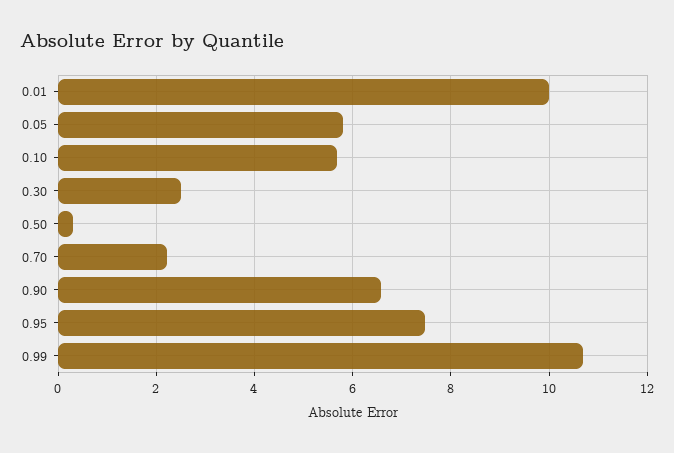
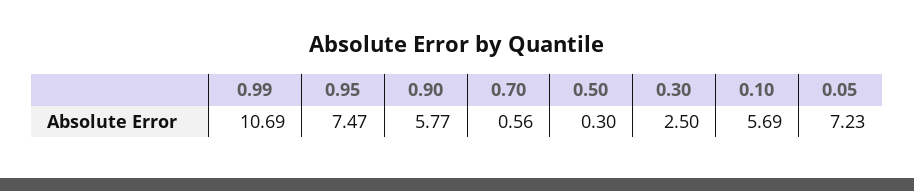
  {
-   "0.01": 10,
-   "0.05": 5.8,
+   "0.05": 7.23,
    "0.10": 5.69,
    "0.30": 2.5,
    "0.50": 0.3,
-   "0.70": 2.2,
+   "0.70": 0.56,
-   "0.90": 6.6,
+   "0.90": 5.77,
    "0.95": 7.47,
    "0.99": 10.69
  }

